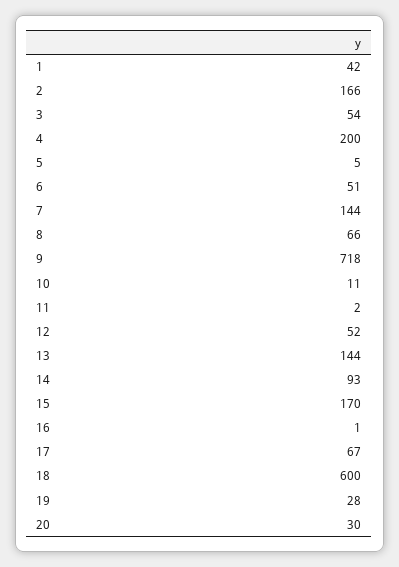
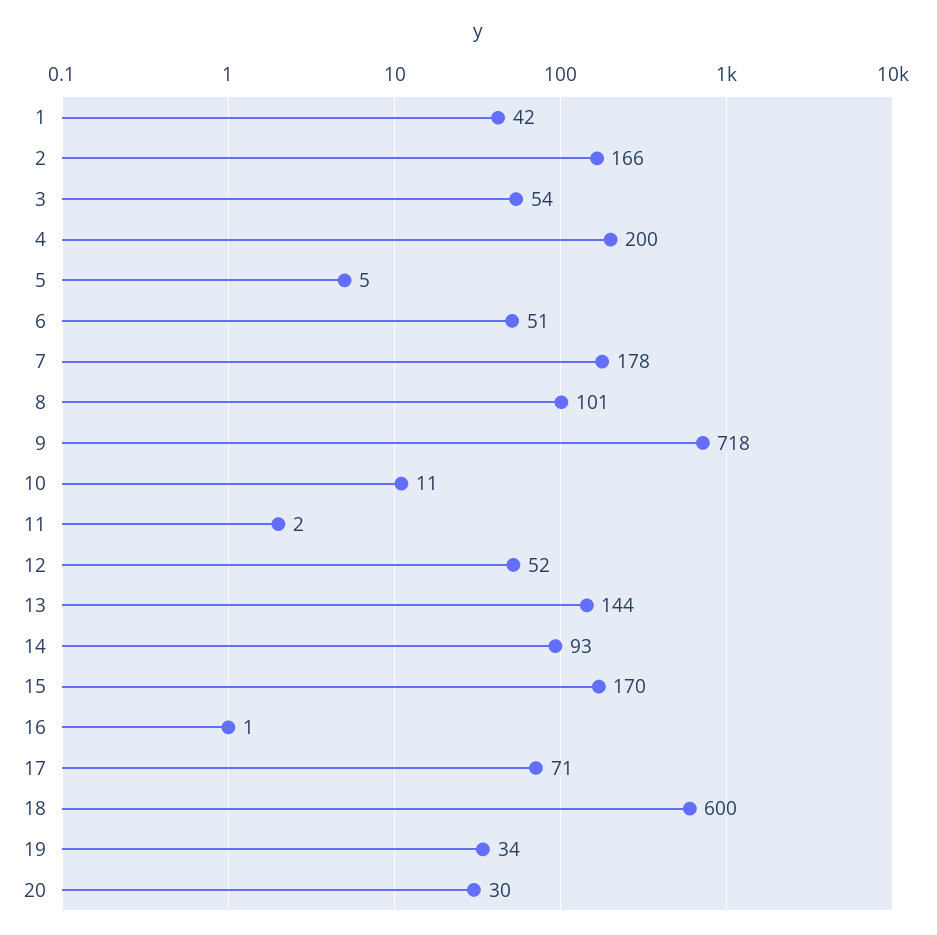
  {
    "1": 42,
    "2": 166,
    "3": 54,
    "4": 200,
    "5": 5,
    "6": 51,
-   "7": 144,
+   "7": 178,
-   "8": 66,
+   "8": 101,
    "9": 718,
    "10": 11,
    "11": 2,
    "12": 52,
    "13": 144,
    "14": 93,
    "15": 170,
    "16": 1,
-   "17": 67,
+   "17": 71,
    "18": 600,
-   "19": 28,
+   "19": 34,
    "20": 30
  }

